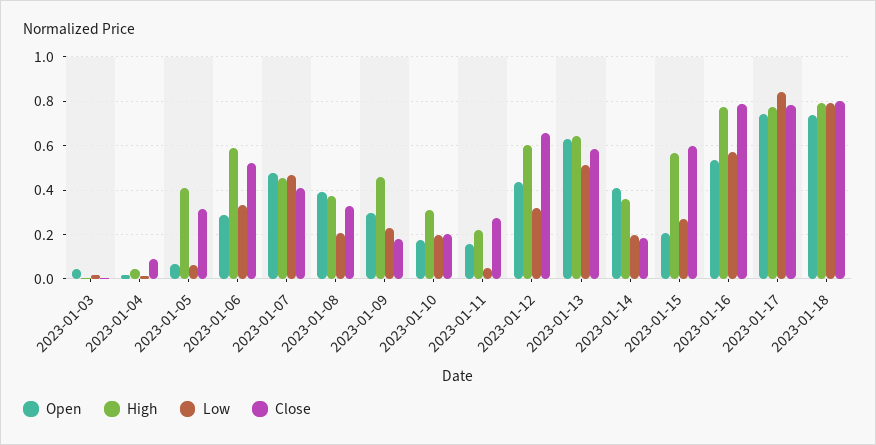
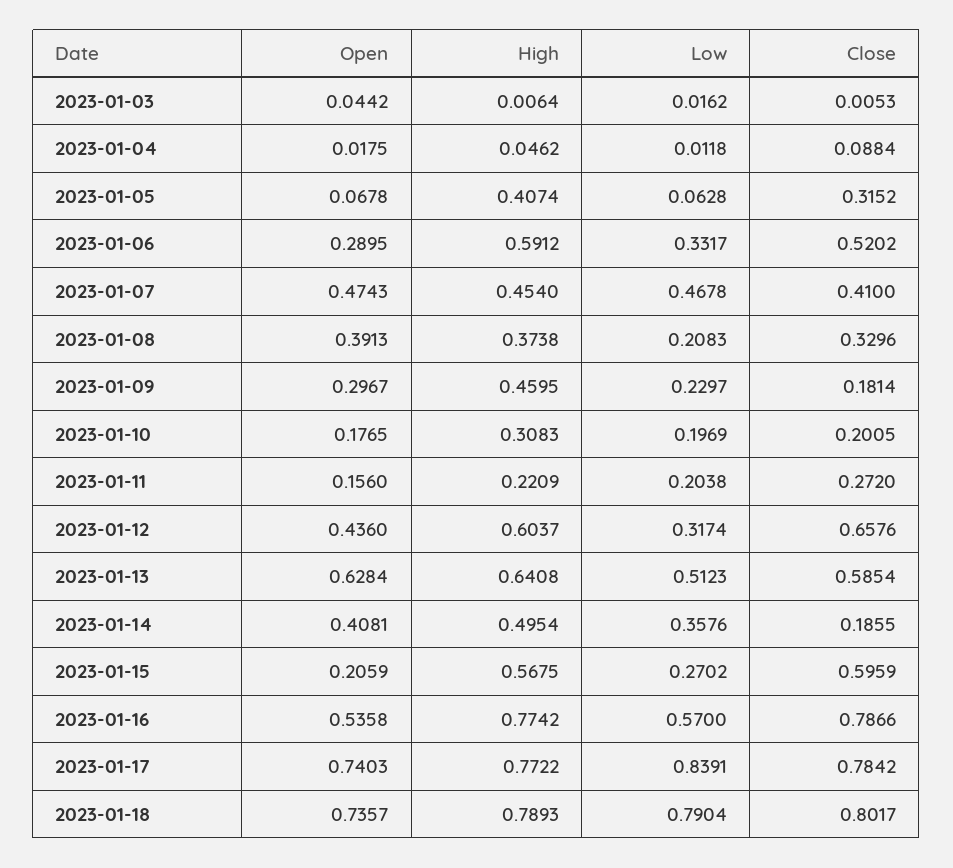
  {
    "Open": {
      "2023-01-03": 0.0442,
      "2023-01-04": 0.0175,
      "2023-01-05": 0.0678,
      "2023-01-06": 0.2895,
      "2023-01-07": 0.4743,
      "2023-01-08": 0.3913,
      "2023-01-09": 0.2967,
      "2023-01-10": 0.1765,
      "2023-01-11": 0.156,
      "2023-01-12": 0.436,
      "2023-01-13": 0.6284,
      "2023-01-14": 0.4081,
      "2023-01-15": 0.2059,
      "2023-01-16": 0.5358,
      "2023-01-17": 0.7403,
      "2023-01-18": 0.7357
    },
    "High": {
      "2023-01-03": 0.0064,
      "2023-01-04": 0.0462,
      "2023-01-05": 0.4074,
      "2023-01-06": 0.5912,
      "2023-01-07": 0.454,
      "2023-01-08": 0.3738,
      "2023-01-09": 0.4595,
      "2023-01-10": 0.3083,
      "2023-01-11": 0.2209,
      "2023-01-12": 0.6037,
      "2023-01-13": 0.6408,
-     "2023-01-14": 0.35,
+     "2023-01-14": 0.4954,
      "2023-01-15": 0.5675,
      "2023-01-16": 0.7742,
      "2023-01-17": 0.7722,
      "2023-01-18": 0.7893
    },
    "Low": {
      "2023-01-03": 0.0162,
      "2023-01-04": 0.0118,
      "2023-01-05": 0.0628,
      "2023-01-06": 0.3317,
      "2023-01-07": 0.4678,
      "2023-01-08": 0.2083,
      "2023-01-09": 0.2297,
      "2023-01-10": 0.1969,
-     "2023-01-11": 0.05,
+     "2023-01-11": 0.2038,
      "2023-01-12": 0.3174,
      "2023-01-13": 0.5123,
-     "2023-01-14": 0.2,
+     "2023-01-14": 0.3576,
      "2023-01-15": 0.2702,
      "2023-01-16": 0.57,
      "2023-01-17": 0.8391,
      "2023-01-18": 0.7904
    },
    "Close": {
      "2023-01-03": 0.0053,
      "2023-01-04": 0.0884,
      "2023-01-05": 0.3152,
      "2023-01-06": 0.5202,
      "2023-01-07": 0.41,
      "2023-01-08": 0.3296,
      "2023-01-09": 0.1814,
      "2023-01-10": 0.2005,
      "2023-01-11": 0.272,
      "2023-01-12": 0.6576,
      "2023-01-13": 0.5854,
      "2023-01-14": 0.1855,
      "2023-01-15": 0.5959,
      "2023-01-16": 0.7866,
      "2023-01-17": 0.7842,
      "2023-01-18": 0.8017
    }
  }

